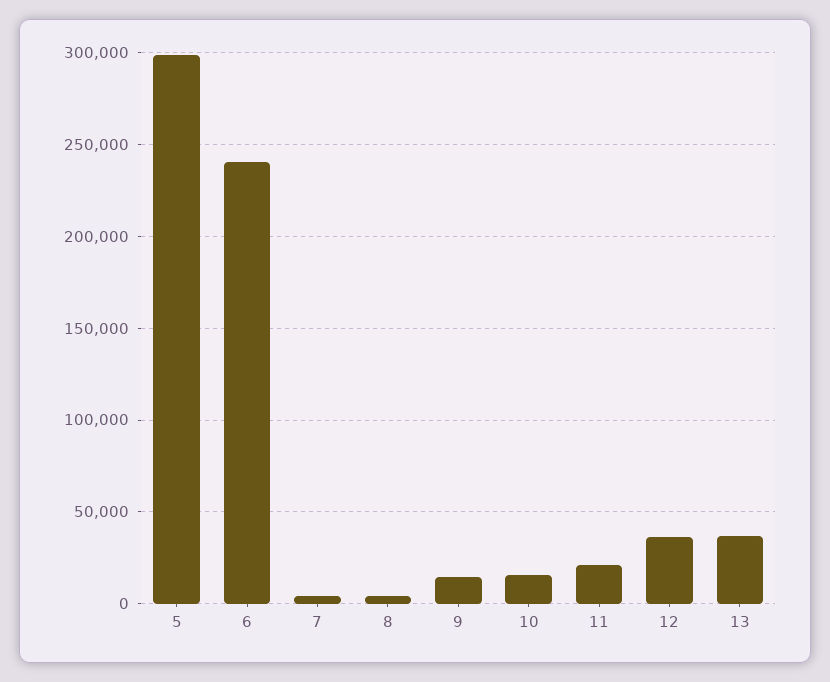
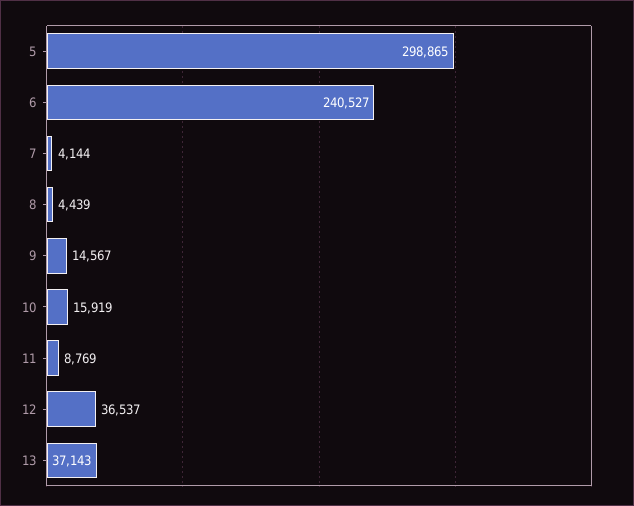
  {
    "5": 298865,
    "6": 240527,
    "7": 4144,
    "8": 4439,
    "9": 14567,
    "10": 15919,
-   "11": 20000,
+   "11": 8769,
    "12": 36537,
    "13": 37143
  }

